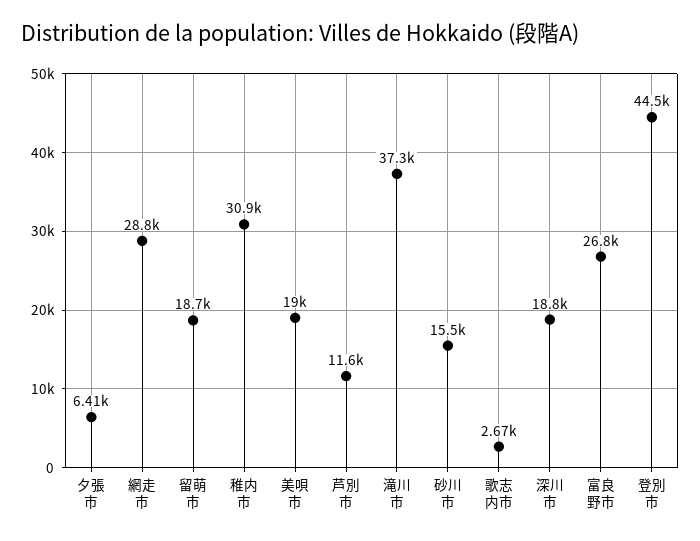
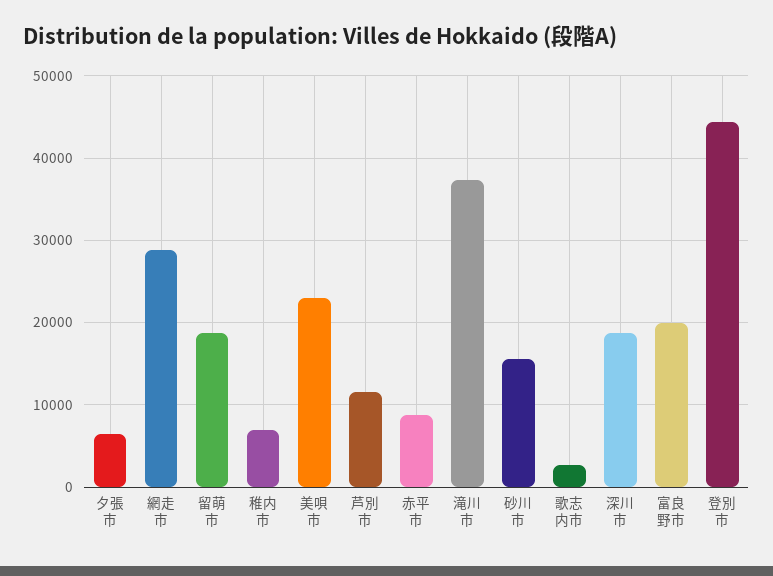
  {
    "夕張市": 6410,
    "網走市": 28800,
    "留萌市": 18700,
-   "稚内市": 30900,
+   "稚内市": 7000,
-   "美唄市": 19000,
+   "美唄市": 23000,
    "芦別市": 11600,
    "滝川市": 37300,
    "砂川市": 15500,
    "歌志内市": 2670,
    "深川市": 18800,
-   "富良野市": 26800,
+   "富良野市": 20000,
-   "登別市": 44500
+   "登別市": 44500,
+   "赤平市": 9000
  }

